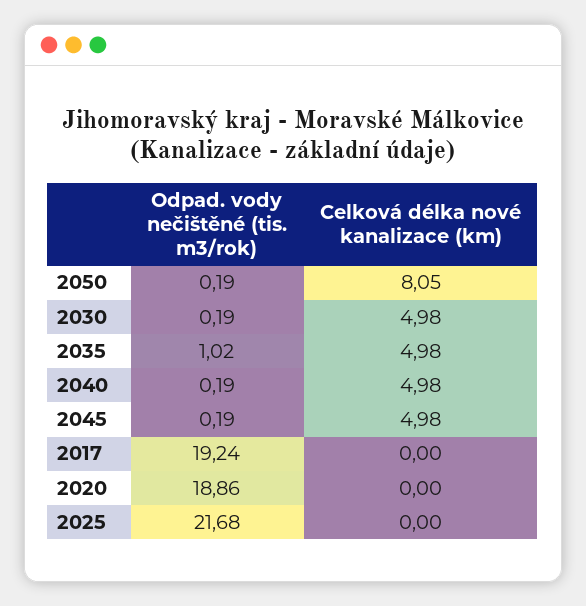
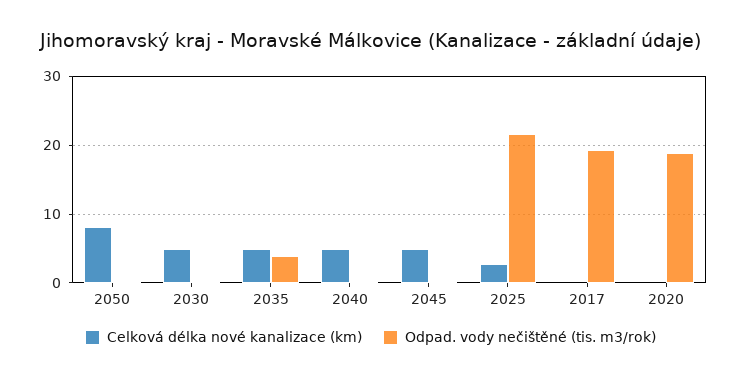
  {
    "Odpad. vody nečištěné (tis. m3/rok)": {
      "2050": 0.19,
      "2030": 0.19,
-     "2035": 1.02,
+     "2035": 4,
      "2040": 0.19,
      "2045": 0.19,
      "2017": 19.24,
      "2020": 18.86,
      "2025": 21.68
    },
    "Celková délka nové kanalizace (km)": {
      "2050": 8.05,
      "2030": 4.98,
      "2035": 4.98,
      "2040": 4.98,
      "2045": 4.98,
      "2017": 0,
      "2020": 0,
-     "2025": 0
+     "2025": 3
    }
  }

